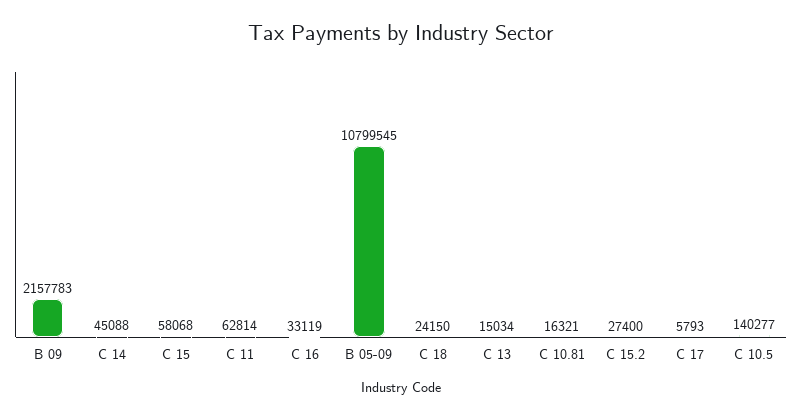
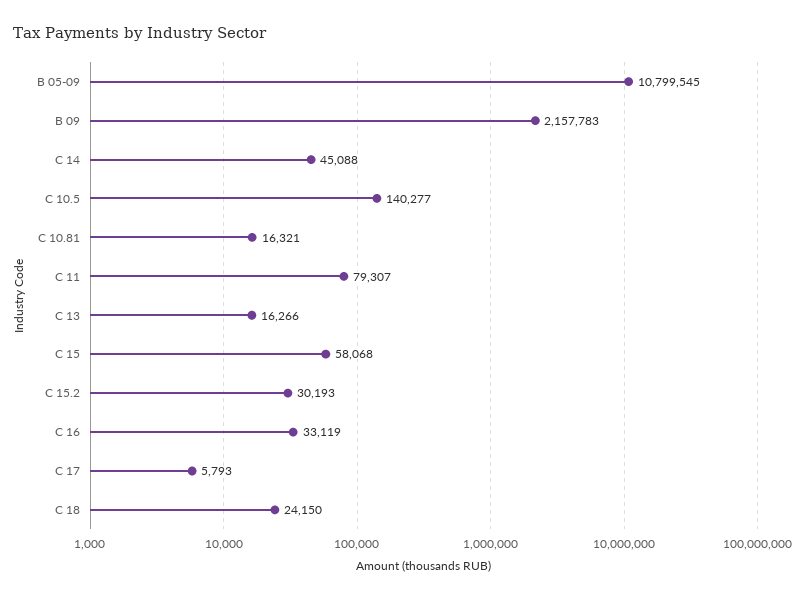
  {
    "B 09": 2157783,
    "C 14": 45088,
    "С 15": 58068,
-   "С 11": 62814,
+   "С 11": 79307,
    "С 16": 33119,
    "B 05-09": 10799545,
    "С 18": 24150,
-   "С 13": 15034,
+   "С 13": 16266,
    "С 10.81": 16321,
-   "С 15.2": 27400,
+   "С 15.2": 30193,
    "С 17": 5793,
    "С 10.5": 140277
  }

